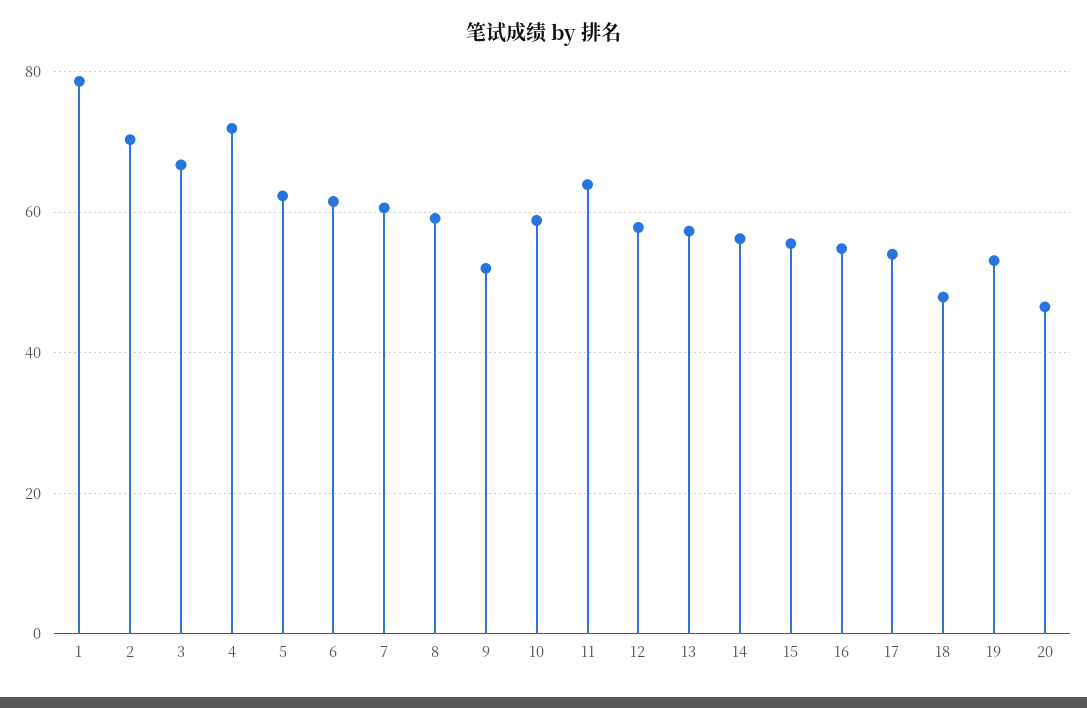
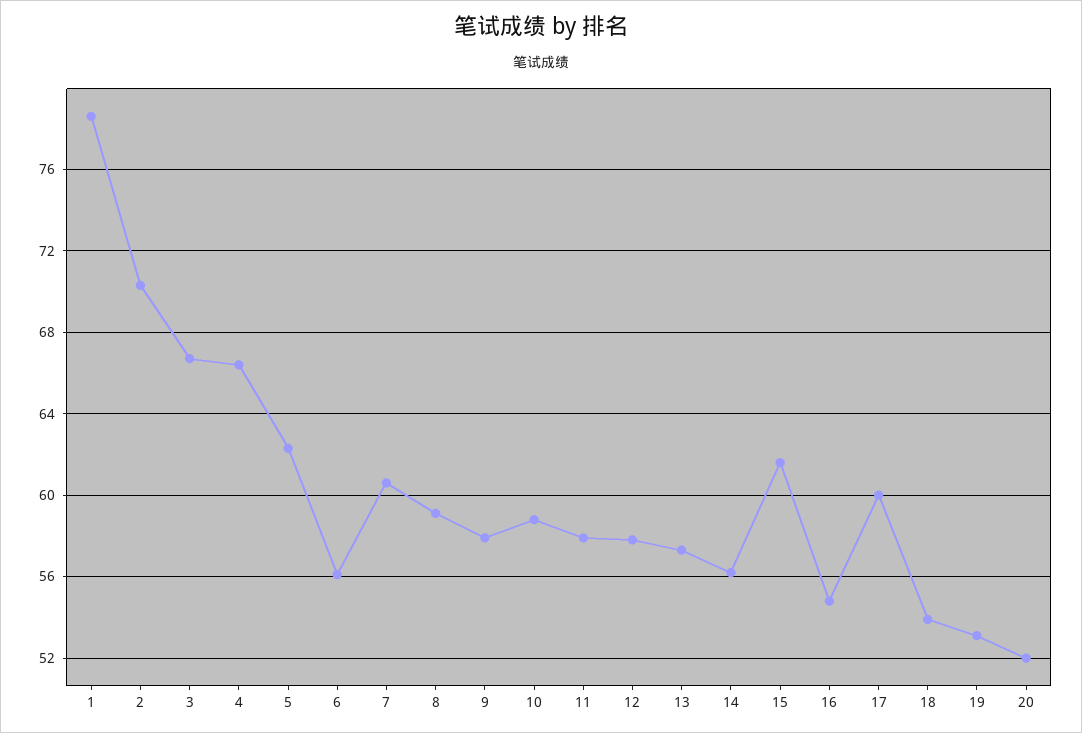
  {
    "1": 78.5,
    "2": 70.5,
    "3": 66.5,
-   "4": 72,
+   "4": 66.5,
    "5": 62.5,
-   "6": 62,
+   "6": 56,
    "7": 60.5,
    "8": 59,
-   "9": 52,
+   "9": 58,
    "10": 59,
-   "11": 64,
+   "11": 58,
    "12": 58,
    "13": 57.5,
    "14": 56,
-   "15": 56,
+   "15": 61.5,
    "16": 55,
-   "17": 54,
+   "17": 60,
-   "18": 48,
+   "18": 54,
    "19": 53,
-   "20": 46
+   "20": 52
  }

